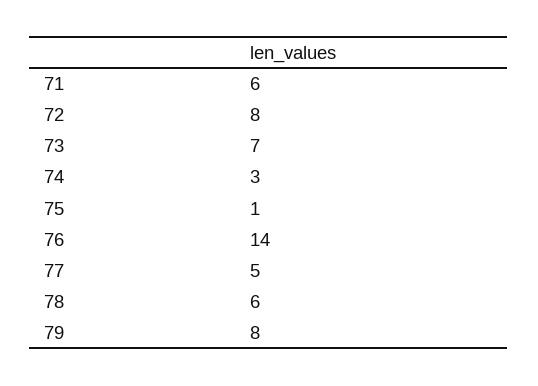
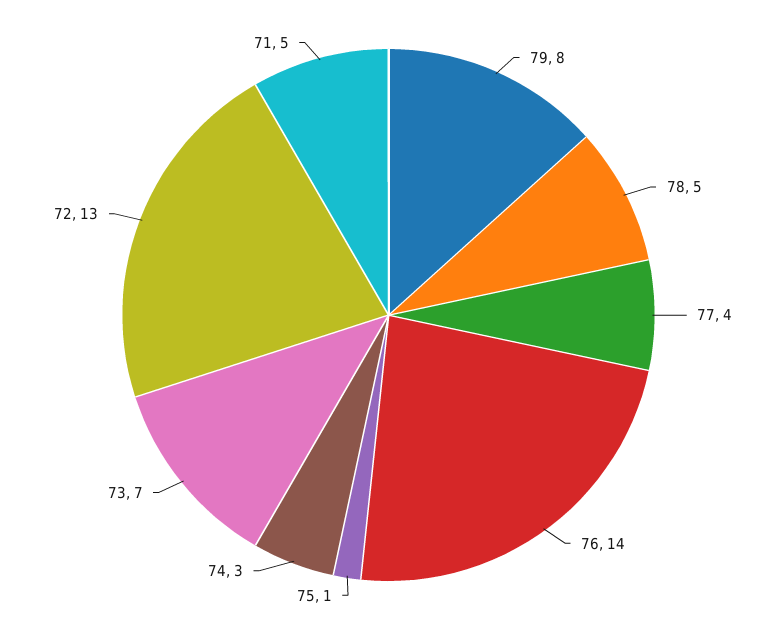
  {
-   "71": 6,
+   "71": 5,
-   "72": 8,
+   "72": 13,
    "73": 7,
    "74": 3,
    "75": 1,
    "76": 14,
-   "77": 5,
+   "77": 4,
-   "78": 6,
+   "78": 5,
    "79": 8
  }

